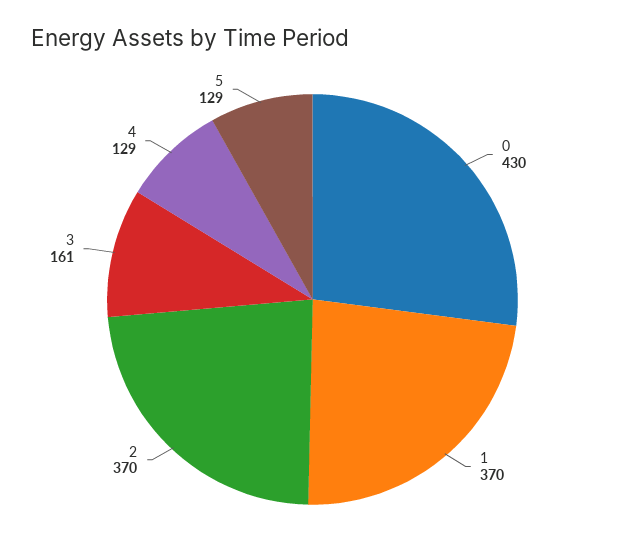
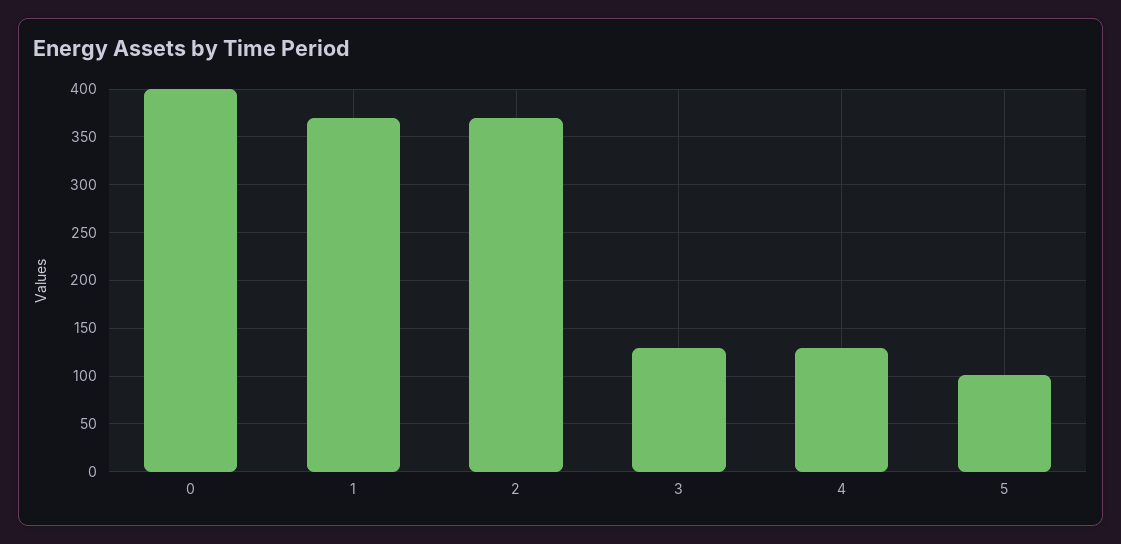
  {
-   "0": 430,
+   "0": 400,
    "1": 370,
    "2": 370,
-   "3": 161,
+   "3": 130,
    "4": 129,
-   "5": 129
+   "5": 100
  }

